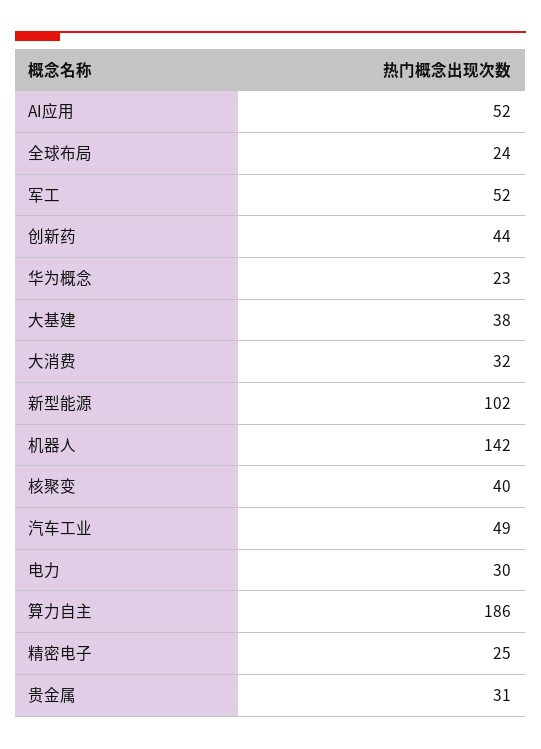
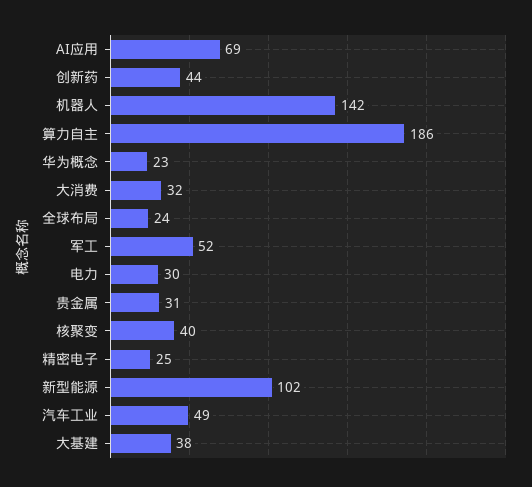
  {
-   "AI应用": 52,
+   "AI应用": 69,
    "全球布局": 24,
    "军工": 52,
    "创新药": 44,
    "华为概念": 23,
    "大基建": 38,
    "大消费": 32,
    "新型能源": 102,
    "机器人": 142,
    "核聚变": 40,
    "汽车工业": 49,
    "电力": 30,
    "算力自主": 186,
    "精密电子": 25,
    "贵金属": 31
  }

